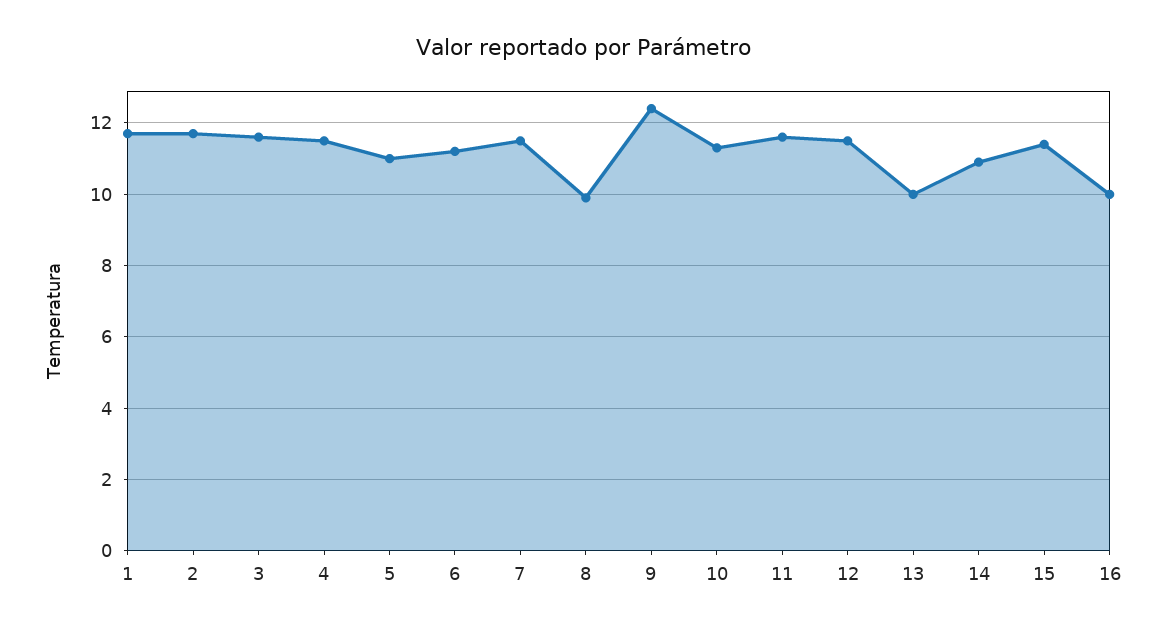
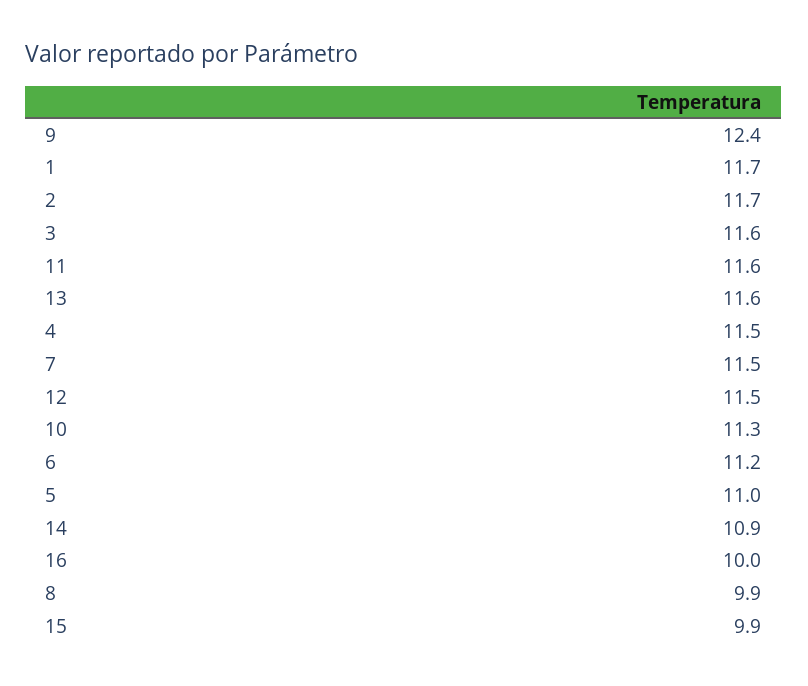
  {
    "1": 11.7,
    "2": 11.7,
    "3": 11.6,
    "4": 11.5,
    "5": 11,
    "6": 11.2,
    "7": 11.5,
    "8": 9.9,
    "9": 12.4,
    "10": 11.3,
    "11": 11.6,
    "12": 11.5,
-   "13": 10,
+   "13": 11.6,
    "14": 10.9,
-   "15": 11.5,
+   "15": 9.9,
    "16": 10
  }

